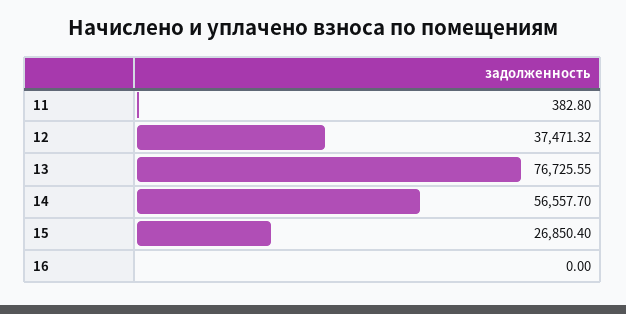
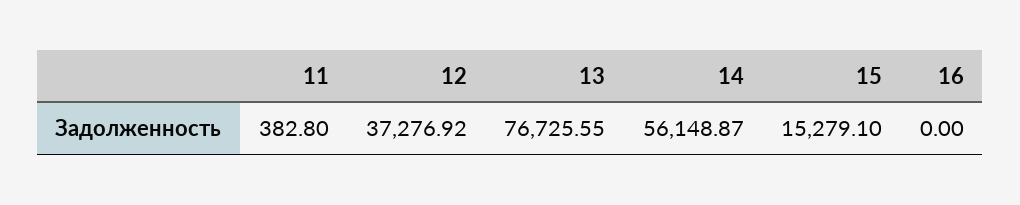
  {
    "11": 382.8,
-   "12": 37471.32,
+   "12": 37276.92,
    "13": 76725.55,
-   "14": 56557.7,
+   "14": 56148.87,
-   "15": 26850.4,
+   "15": 15279.1,
    "16": 0
  }

